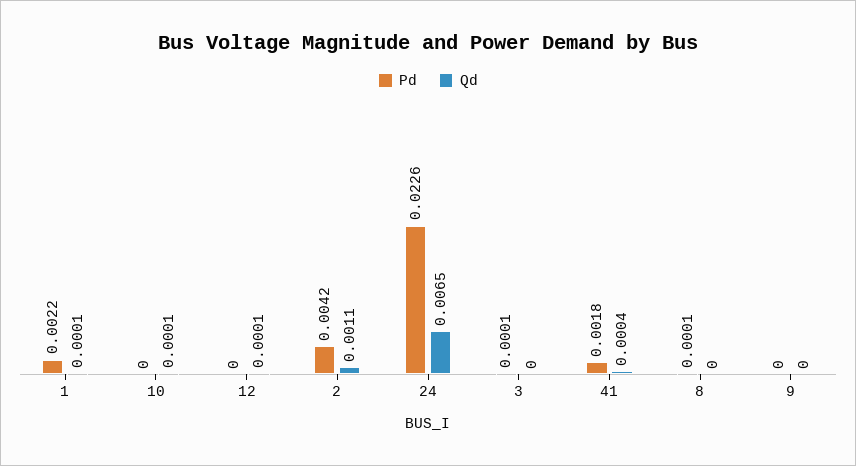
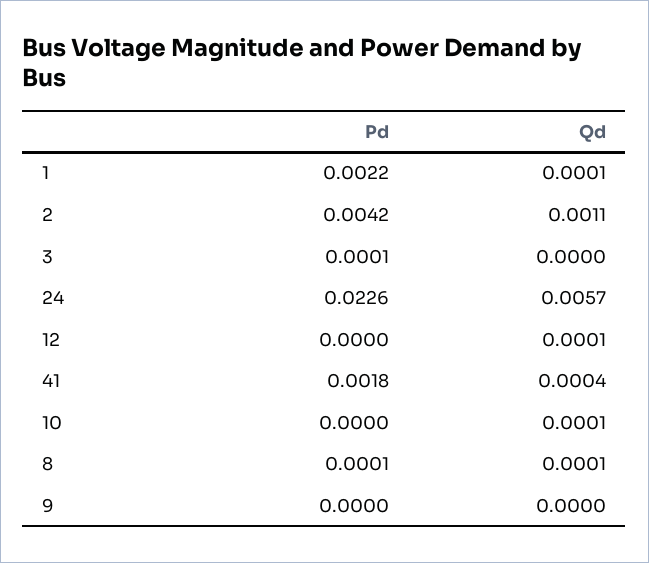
  {
    "Pd": {
      "1": 0.0022,
      "10": 0,
      "12": 0,
      "2": 0.0042,
      "24": 0.0226,
      "3": 0.0001,
      "41": 0.0018,
      "8": 0.0001,
      "9": 0
    },
    "Qd": {
      "1": 0.0001,
      "10": 0.0001,
      "12": 0.0001,
      "2": 0.0011,
-     "24": 0.0065,
+     "24": 0.0057,
      "3": 0,
      "41": 0.0004,
-     "8": 0,
+     "8": 0.0001,
      "9": 0
    }
  }

